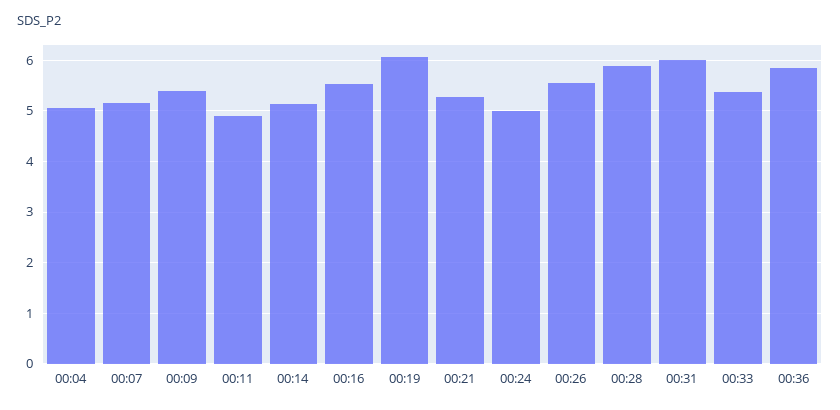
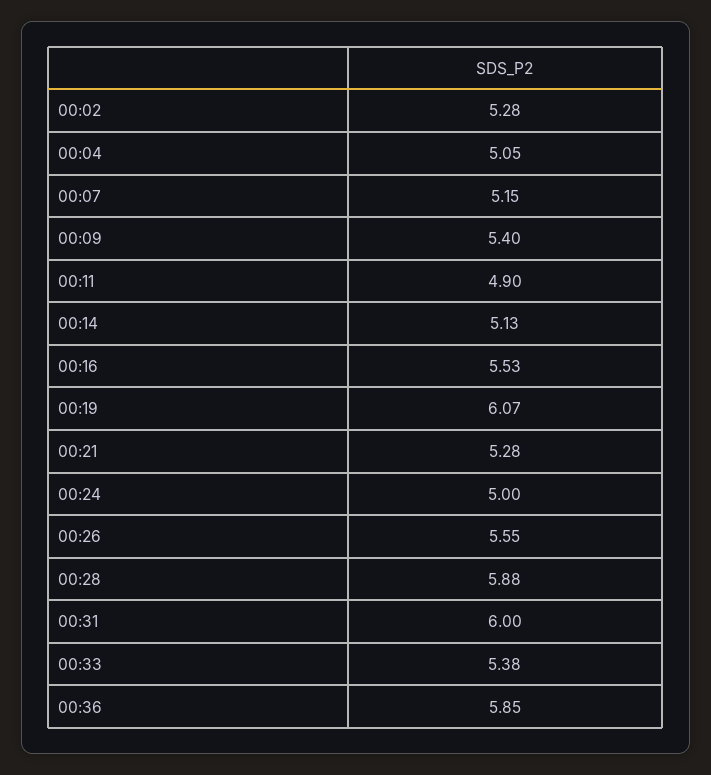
  {
    "00:04": 5.05,
    "00:07": 5.15,
    "00:09": 5.4,
    "00:11": 4.9,
    "00:14": 5.13,
    "00:16": 5.53,
    "00:19": 6.07,
    "00:21": 5.28,
    "00:24": 5,
    "00:26": 5.55,
    "00:28": 5.88,
    "00:31": 6,
    "00:33": 5.38,
-   "00:36": 5.85
+   "00:36": 5.85,
+   "00:02": 5.28
  }

